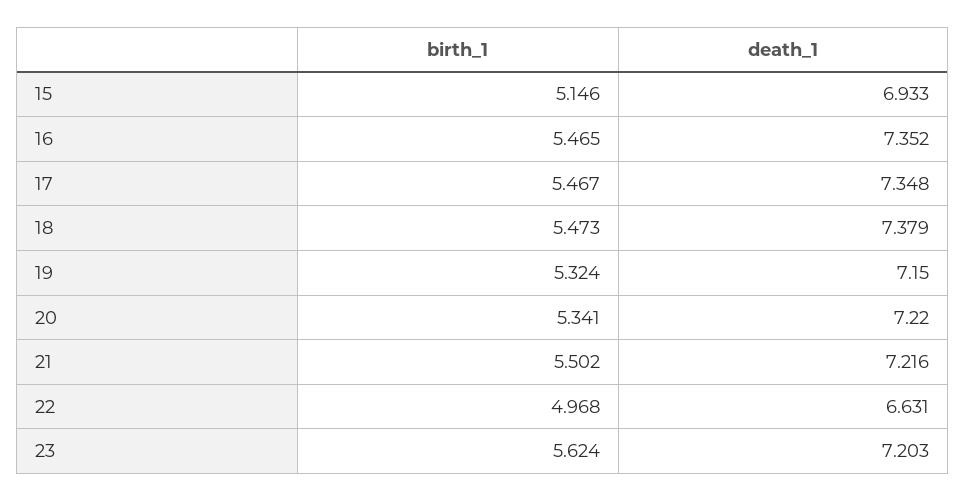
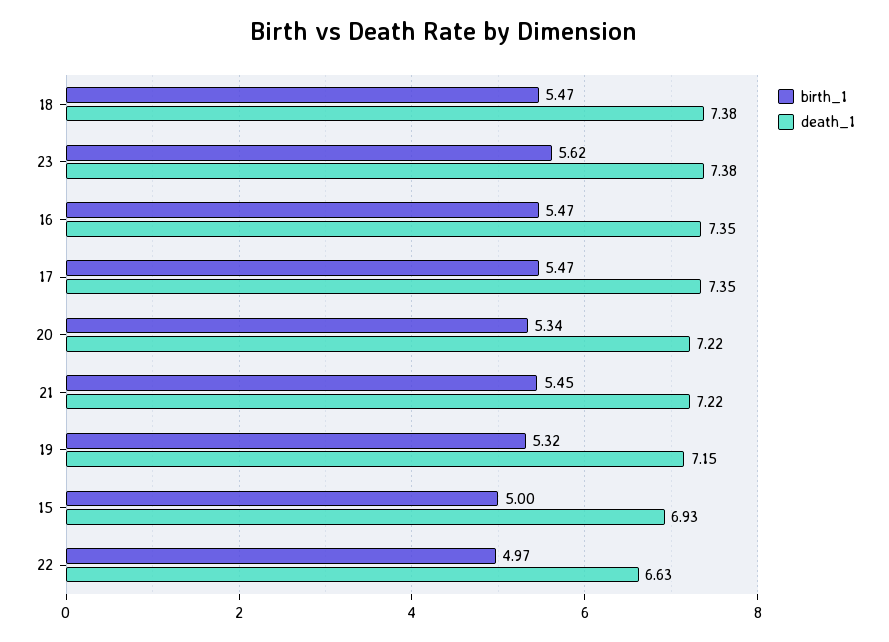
  {
    "birth_1": {
-     "15": 5.146,
+     "15": 5,
      "16": 5.465,
      "17": 5.467,
      "18": 5.473,
      "19": 5.324,
      "20": 5.341,
-     "21": 5.502,
+     "21": 5.45,
      "22": 4.968,
      "23": 5.624
    },
    "death_1": {
      "15": 6.933,
      "16": 7.352,
      "17": 7.348,
      "18": 7.379,
      "19": 7.15,
      "20": 7.22,
      "21": 7.216,
      "22": 6.631,
-     "23": 7.203
+     "23": 7.38
    }
  }

